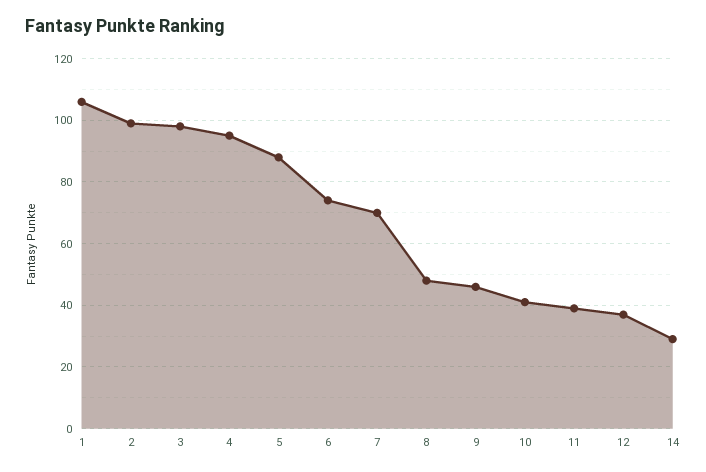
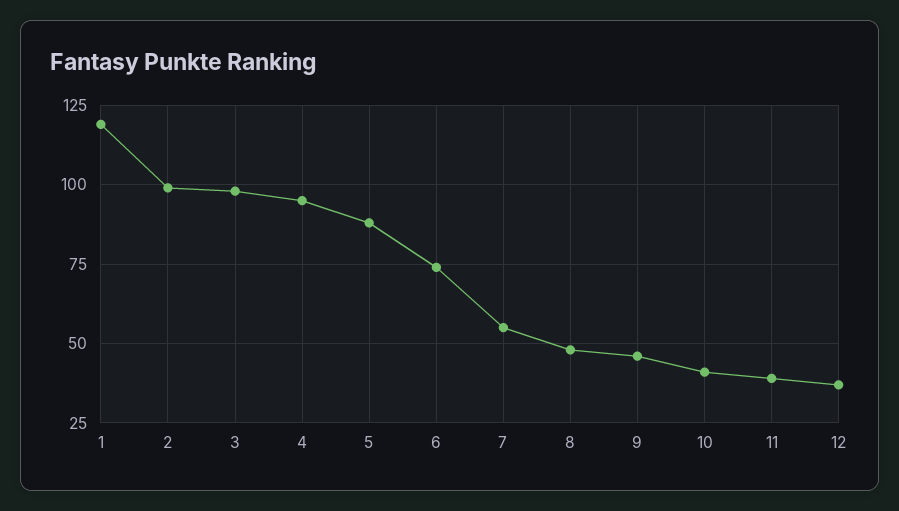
  {
-   "1": 105,
+   "1": 120,
    "2": 100,
    "3": 100,
    "4": 95,
    "5": 90,
    "6": 75,
-   "7": 70,
+   "7": 55,
    "8": 50,
    "9": 45,
    "10": 40,
    "11": 40,
-   "12": 35,
+   "12": 35
-   "14": 30
  }

